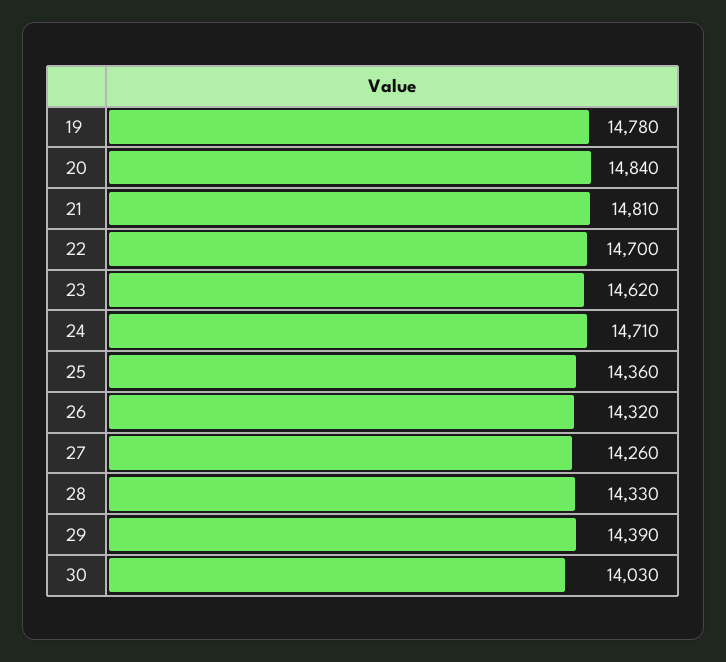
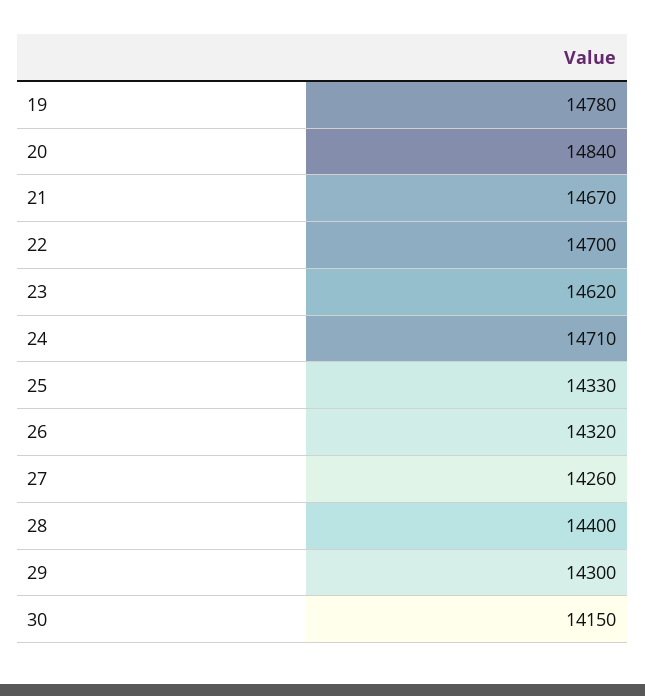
  {
    "19": 14780,
    "20": 14840,
-   "21": 14810,
+   "21": 14670,
    "22": 14700,
    "23": 14620,
    "24": 14710,
-   "25": 14360,
+   "25": 14330,
    "26": 14320,
    "27": 14260,
-   "28": 14330,
+   "28": 14400,
-   "29": 14390,
+   "29": 14300,
-   "30": 14030
+   "30": 14150
  }

